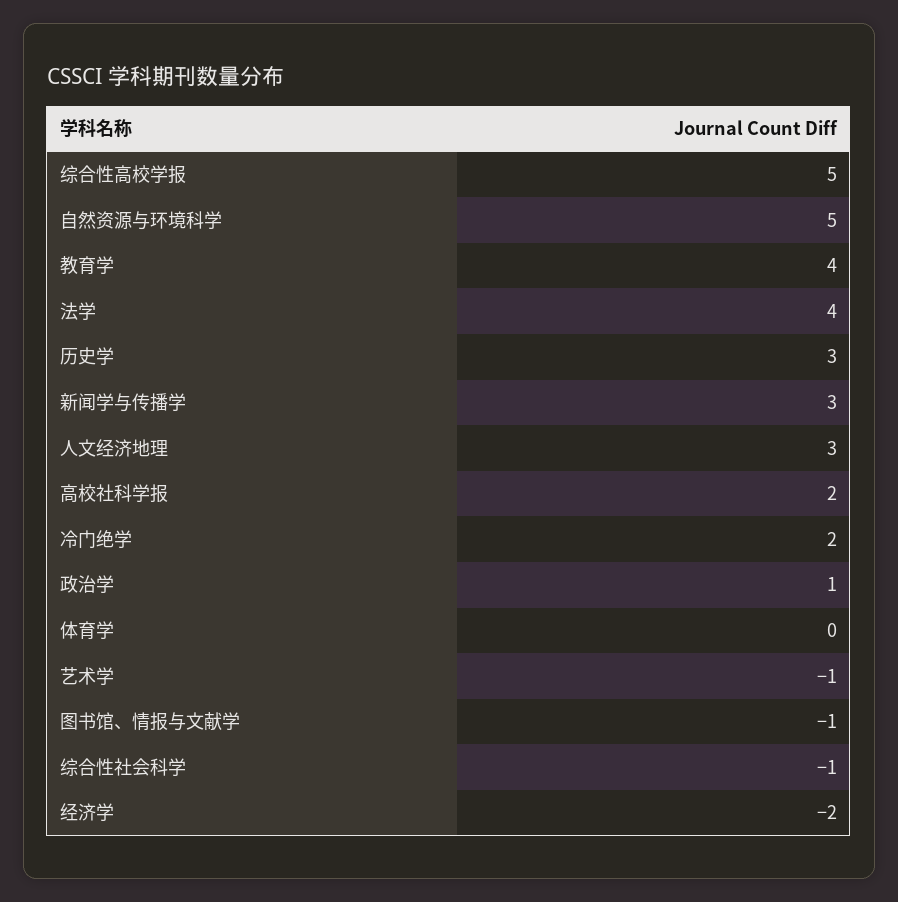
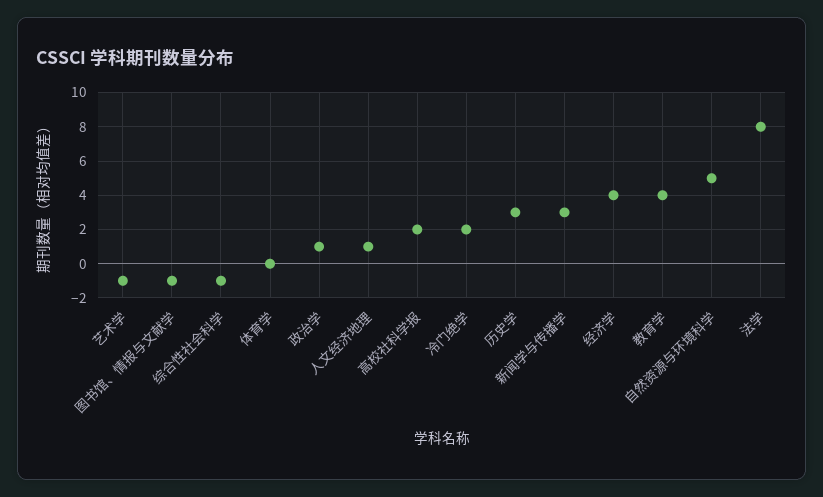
  {
-   "综合性高校学报": 5,
    "自然资源与环境科学": 5,
    "教育学": 4,
-   "法学": 4,
+   "法学": 8,
    "历史学": 3,
    "新闻学与传播学": 3,
-   "人文经济地理": 3,
+   "人文经济地理": 1,
    "高校社科学报": 2,
    "冷门绝学": 2,
    "政治学": 1,
    "体育学": 0,
    "艺术学": -1,
    "图书馆、情报与文献学": -1,
    "综合性社会科学": -1,
-   "经济学": -2
+   "经济学": 4
  }

